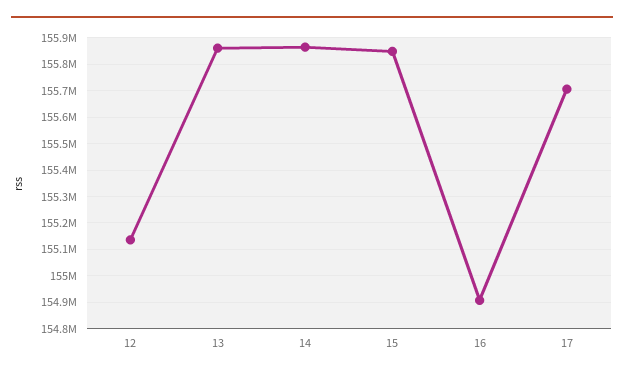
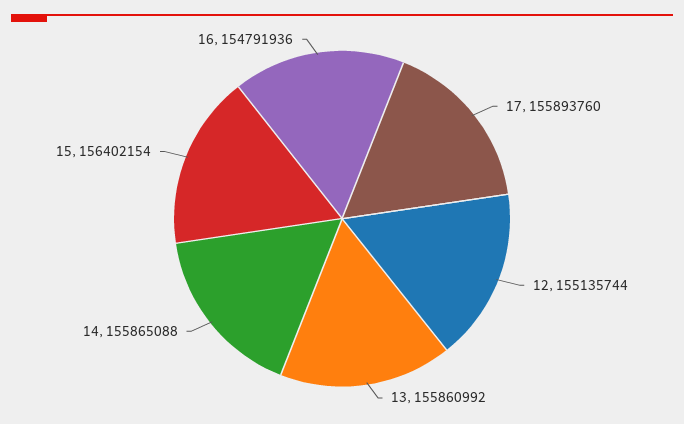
  {
    "12": 155135744,
    "13": 155860992,
    "14": 155865088,
-   "15": 155850000,
+   "15": 156402154,
-   "16": 154900000,
+   "16": 154791936,
-   "17": 155700000
+   "17": 155893760
  }

